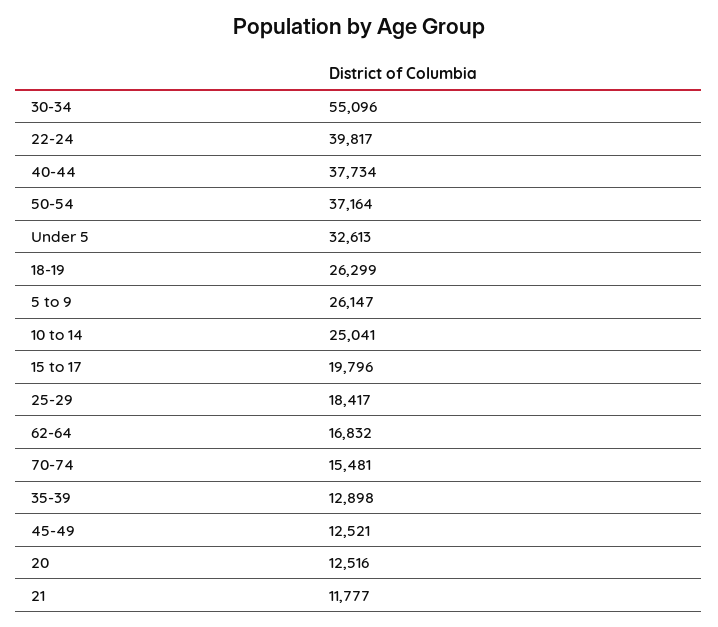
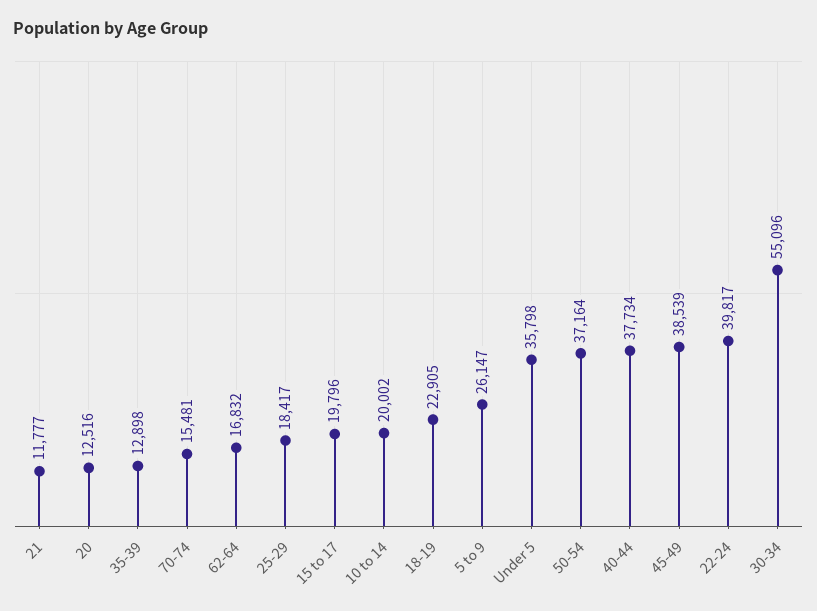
  {
    "30-34": 55096,
    "22-24": 39817,
    "40-44": 37734,
    "50-54": 37164,
-   "Under 5": 32613,
+   "Under 5": 35798,
-   "18-19": 26299,
+   "18-19": 22905,
    "5 to 9": 26147,
-   "10 to 14": 25041,
+   "10 to 14": 20002,
    "15 to 17": 19796,
    "25-29": 18417,
    "62-64": 16832,
    "70-74": 15481,
    "35-39": 12898,
-   "45-49": 12521,
+   "45-49": 38539,
    "20": 12516,
    "21": 11777
  }

